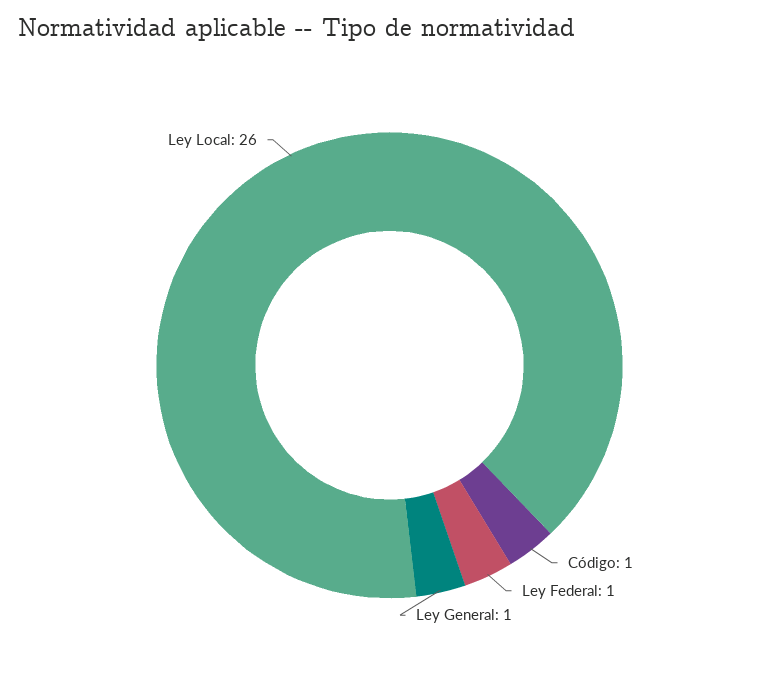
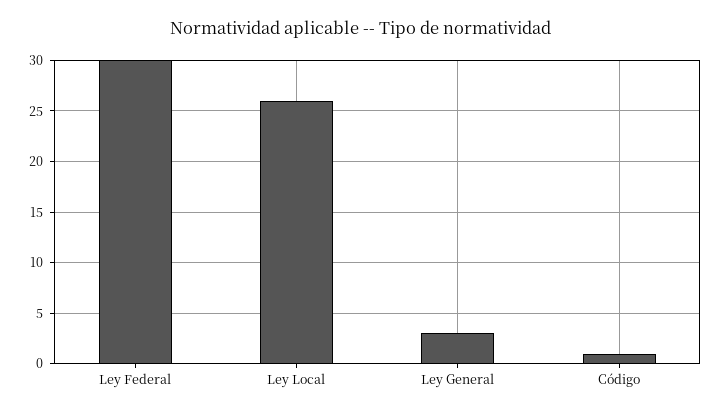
  {
    "Código": 1,
-   "Ley Federal": 1,
+   "Ley Federal": 30,
-   "Ley General": 1,
+   "Ley General": 3,
    "Ley Local": 26
  }

